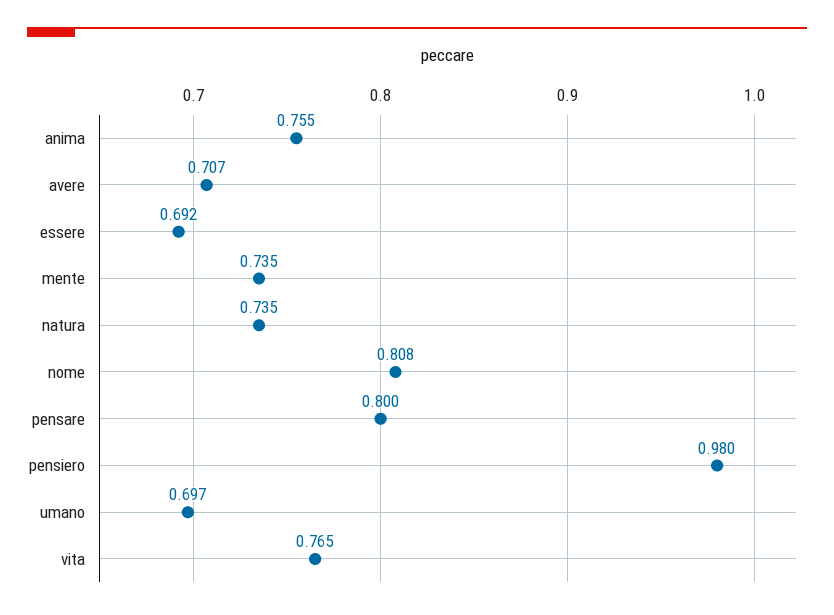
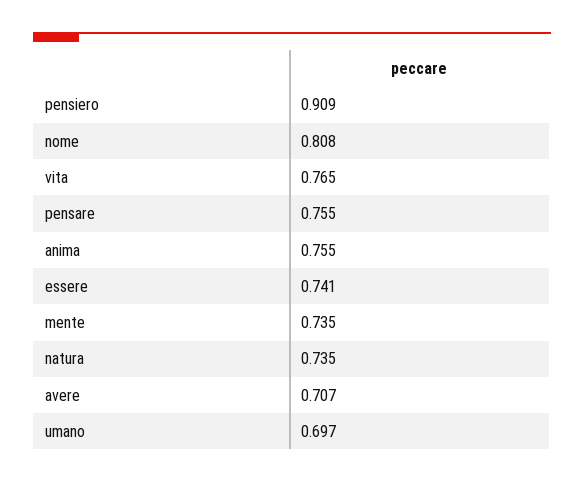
  {
    "anima": 0.755,
    "avere": 0.707,
-   "essere": 0.692,
+   "essere": 0.741,
    "mente": 0.735,
    "natura": 0.735,
    "nome": 0.808,
-   "pensare": 0.8,
+   "pensare": 0.755,
-   "pensiero": 0.98,
+   "pensiero": 0.909,
    "umano": 0.697,
    "vita": 0.765
  }

